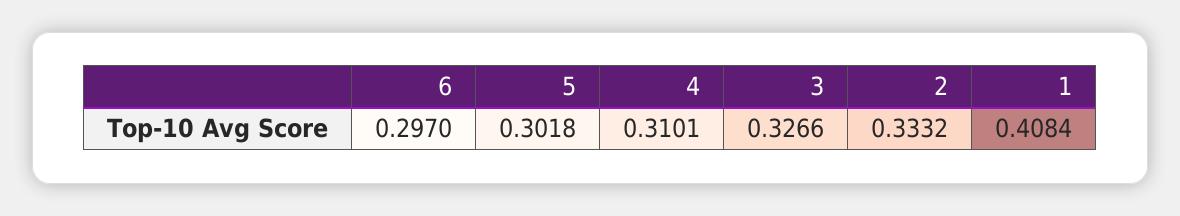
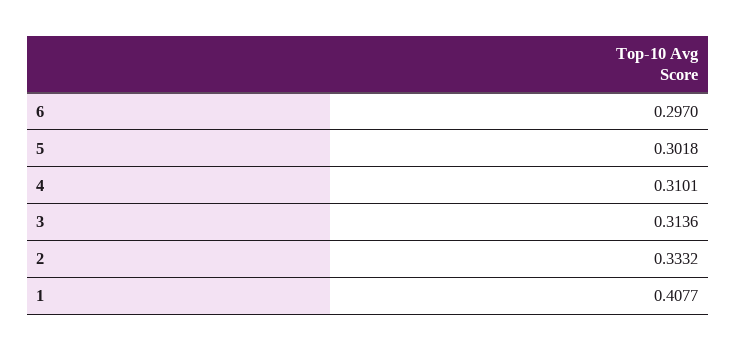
  {
    "6": 0.297,
    "5": 0.3018,
    "4": 0.3101,
-   "3": 0.3266,
+   "3": 0.3136,
    "2": 0.3332,
-   "1": 0.4084
+   "1": 0.4077
  }

